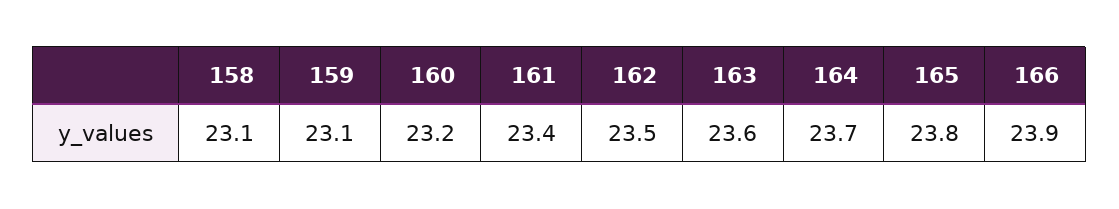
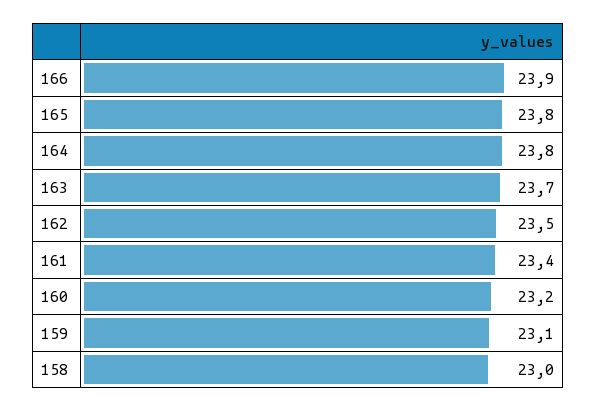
  {
-   "158": 23.1,
+   "158": 23,
    "159": 23.1,
    "160": 23.2,
    "161": 23.4,
    "162": 23.5,
-   "163": 23.6,
+   "163": 23.7,
-   "164": 23.7,
+   "164": 23.8,
    "165": 23.8,
    "166": 23.9
  }

